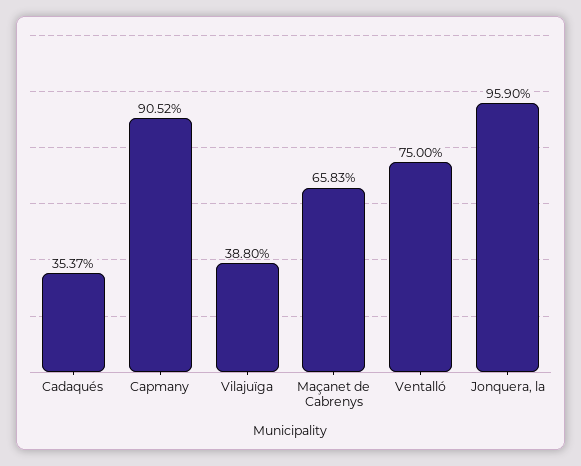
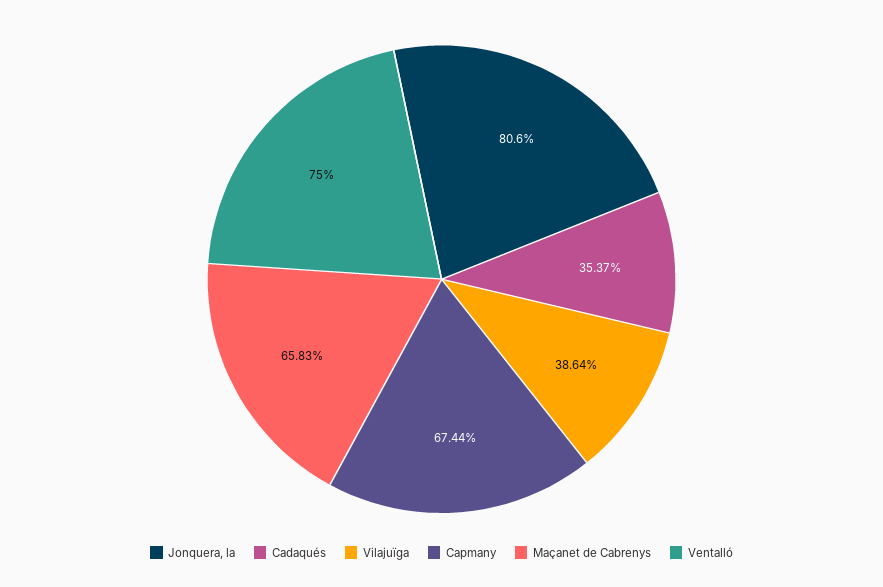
  {
    "Cadaqués": 35.37,
-   "Capmany": 90.52,
+   "Capmany": 67.44,
-   "Vilajuïga": 38.8,
+   "Vilajuïga": 38.64,
    "Maçanet de Cabrenys": 65.83,
    "Ventalló": 75,
-   "Jonquera, la": 95.9
+   "Jonquera, la": 80.6
  }

